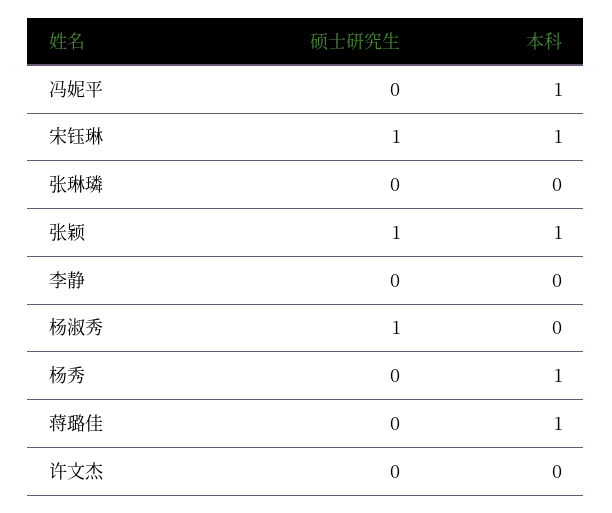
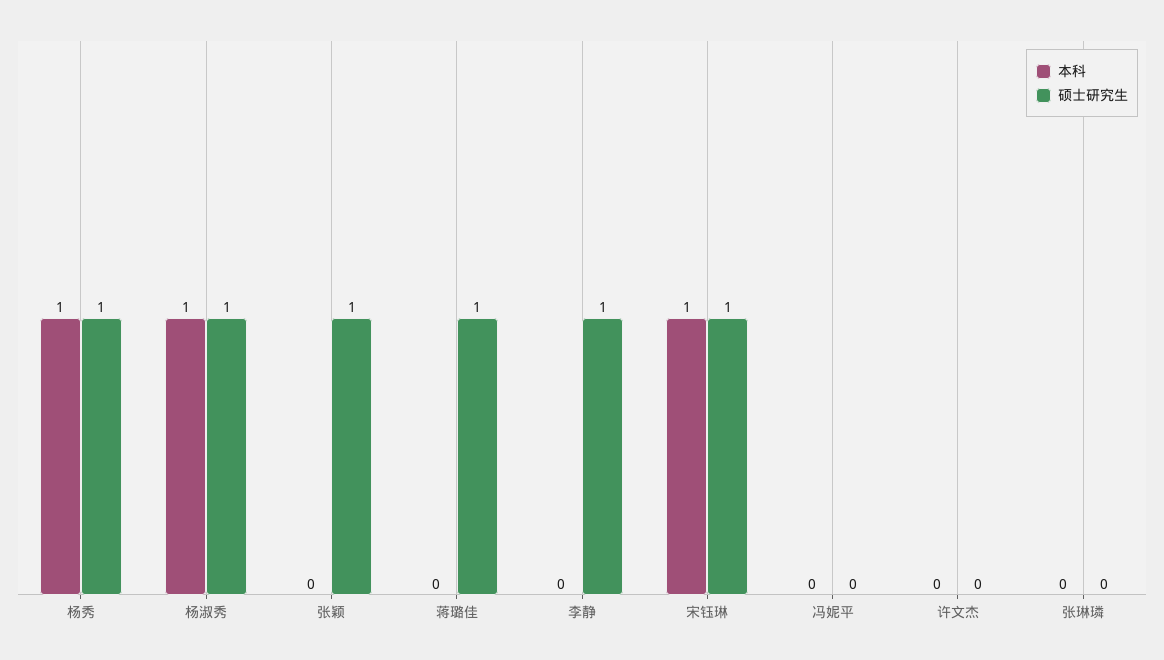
  {
    "硕士研究生": {
      "冯妮平": 0,
      "宋钰琳": 1,
      "张琳璘": 0,
      "张颖": 1,
-     "李静": 0,
+     "李静": 1,
      "杨淑秀": 1,
-     "杨秀": 0,
+     "杨秀": 1,
-     "蒋璐佳": 0,
+     "蒋璐佳": 1,
      "许文杰": 0
    },
    "本科": {
-     "冯妮平": 1,
+     "冯妮平": 0,
      "宋钰琳": 1,
      "张琳璘": 0,
-     "张颖": 1,
+     "张颖": 0,
      "李静": 0,
-     "杨淑秀": 0,
+     "杨淑秀": 1,
      "杨秀": 1,
-     "蒋璐佳": 1,
+     "蒋璐佳": 0,
      "许文杰": 0
    }
  }

